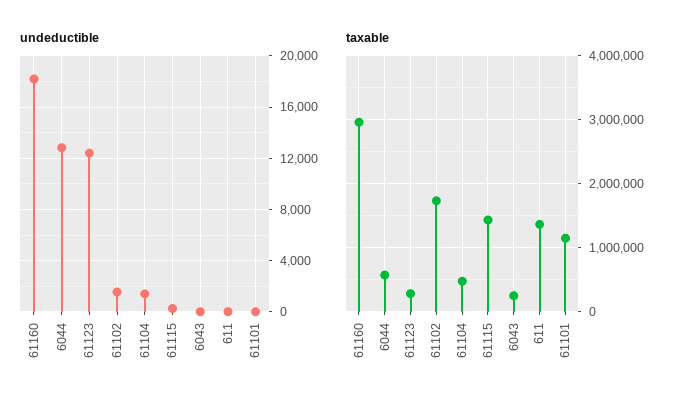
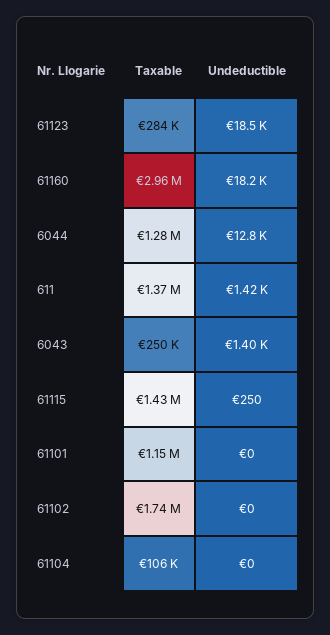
  {
    "undeductible": {
      "61160": 18200,
      "6044": 12800,
-     "61123": 12500,
+     "61123": 18500,
-     "61102": 1500,
+     "61102": 0,
-     "61104": 1500,
+     "61104": 0,
      "61115": 250,
-     "6043": 0,
+     "6043": 1400,
-     "611": 0,
+     "611": 1420,
      "61101": 0
    },
    "taxable": {
      "61160": 2960000,
-     "6044": 600000,
+     "6044": 1280000,
      "61123": 284000,
      "61102": 1740000,
-     "61104": 500000,
+     "61104": 106000,
      "61115": 1430000,
      "6043": 250000,
      "611": 1370000,
      "61101": 1150000
    }
  }

